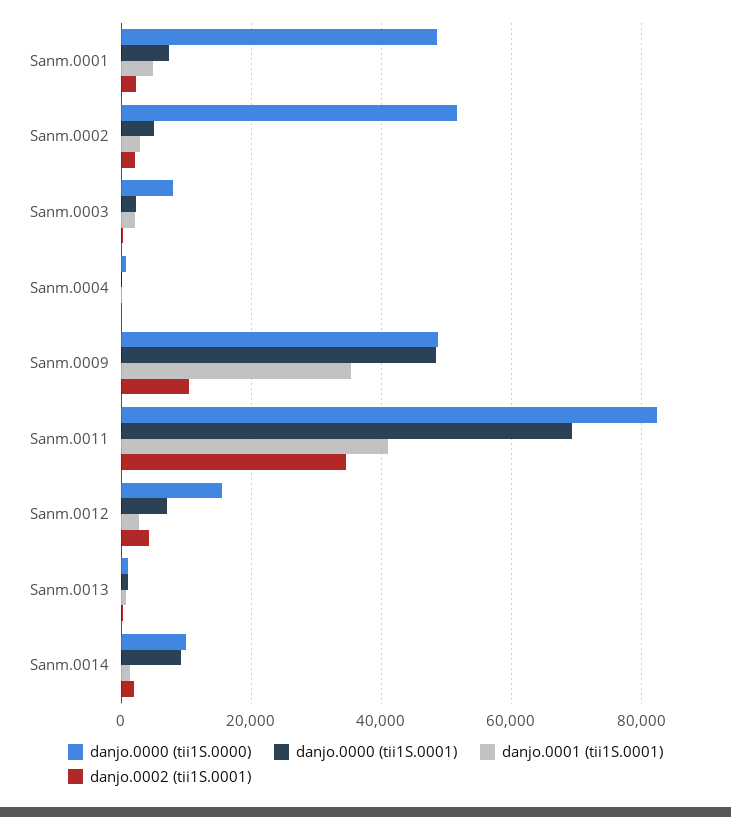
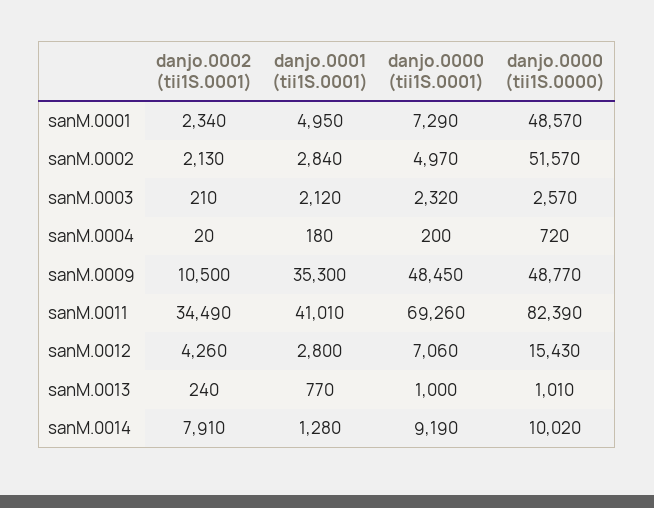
  {
    "danjo.0000 (tii1S.0000)": {
      "Sanm.0001": 48570,
      "Sanm.0002": 51570,
-     "Sanm.0003": 8000,
+     "Sanm.0003": 2570,
      "Sanm.0004": 720,
      "Sanm.0009": 48770,
      "Sanm.0011": 82390,
      "Sanm.0012": 15430,
      "Sanm.0013": 1010,
      "Sanm.0014": 10020
    },
    "danjo.0000 (tii1S.0001)": {
      "Sanm.0001": 7290,
      "Sanm.0002": 4970,
      "Sanm.0003": 2320,
      "Sanm.0004": 200,
      "Sanm.0009": 48450,
      "Sanm.0011": 69260,
      "Sanm.0012": 7060,
      "Sanm.0013": 1000,
      "Sanm.0014": 9190
    },
    "danjo.0001 (tii1S.0001)": {
      "Sanm.0001": 4950,
      "Sanm.0002": 2840,
      "Sanm.0003": 2120,
      "Sanm.0004": 180,
      "Sanm.0009": 35300,
      "Sanm.0011": 41010,
      "Sanm.0012": 2800,
      "Sanm.0013": 770,
      "Sanm.0014": 1280
    },
    "danjo.0002 (tii1S.0001)": {
      "Sanm.0001": 2340,
      "Sanm.0002": 2130,
      "Sanm.0003": 210,
      "Sanm.0004": 20,
      "Sanm.0009": 10500,
      "Sanm.0011": 34490,
      "Sanm.0012": 4260,
      "Sanm.0013": 240,
-     "Sanm.0014": 2000
+     "Sanm.0014": 7910
    }
  }

